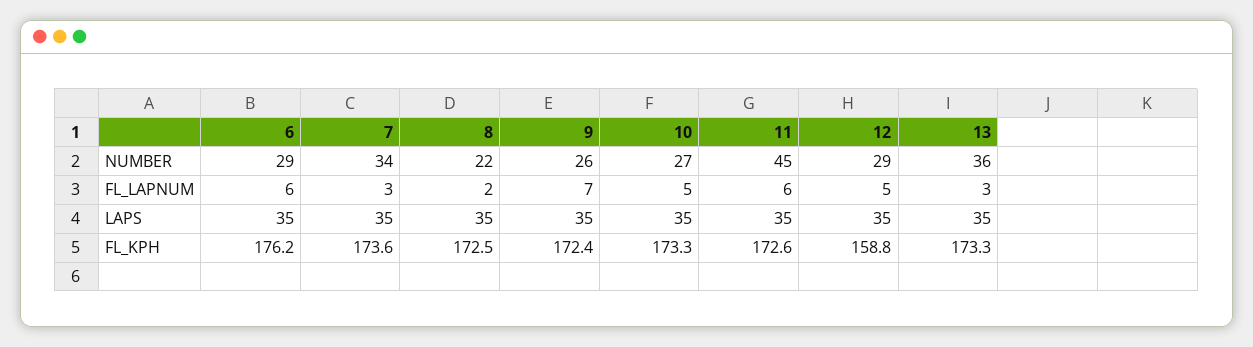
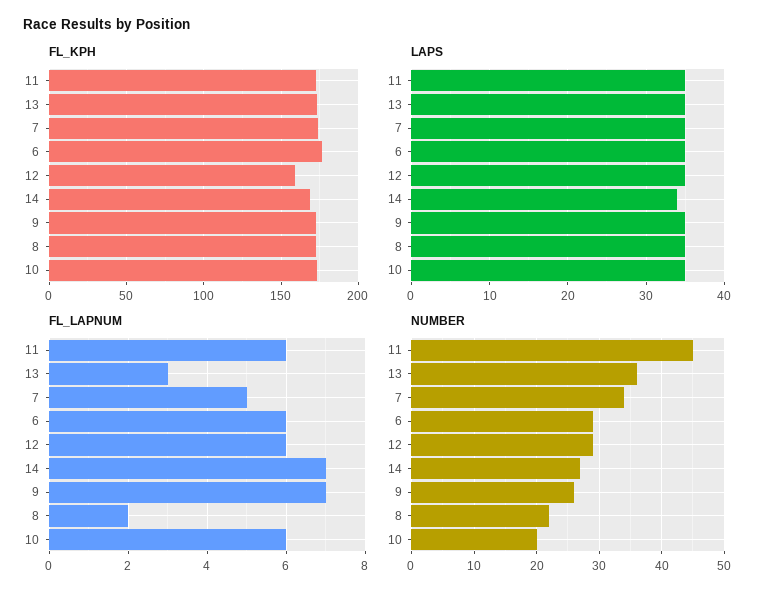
  {
    "NUMBER": {
      "6": 29,
      "7": 34,
      "8": 22,
      "9": 26,
-     "10": 27,
+     "10": 20,
      "11": 45,
      "12": 29,
-     "13": 36
+     "13": 36,
+     "14": 27
    },
    "FL_LAPNUM": {
      "6": 6,
-     "7": 3,
+     "7": 5,
      "8": 2,
      "9": 7,
-     "10": 5,
+     "10": 6,
      "11": 6,
-     "12": 5,
+     "12": 6,
-     "13": 3
+     "13": 3,
+     "14": 7
    },
    "LAPS": {
      "6": 35,
      "7": 35,
      "8": 35,
      "9": 35,
      "10": 35,
      "11": 35,
      "12": 35,
-     "13": 35
+     "13": 35,
+     "14": 34
    },
    "FL_KPH": {
      "6": 176.2,
      "7": 173.6,
      "8": 172.5,
      "9": 172.4,
      "10": 173.3,
      "11": 172.6,
      "12": 158.8,
-     "13": 173.3
+     "13": 173.3,
+     "14": 170
    }
  }

